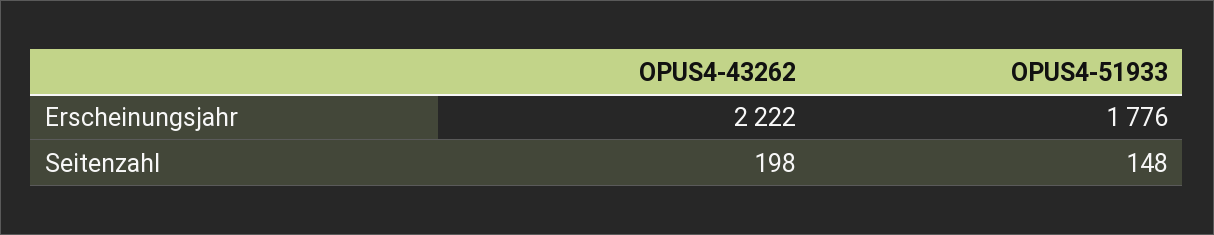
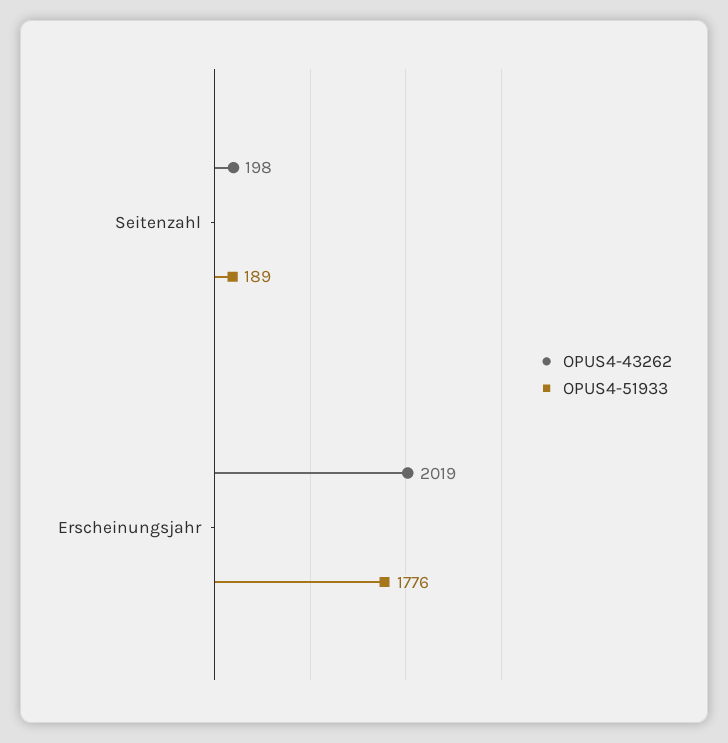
  {
    "OPUS4-43262": {
-     "Erscheinungsjahr": 2222,
+     "Erscheinungsjahr": 2019,
      "Seitenzahl": 198
    },
    "OPUS4-51933": {
      "Erscheinungsjahr": 1776,
-     "Seitenzahl": 148
+     "Seitenzahl": 189
    }
  }

